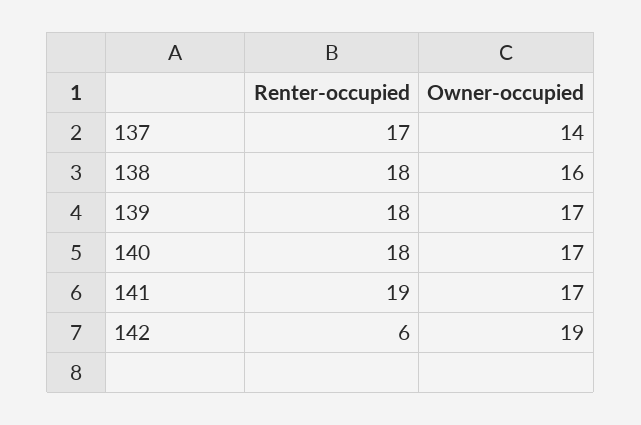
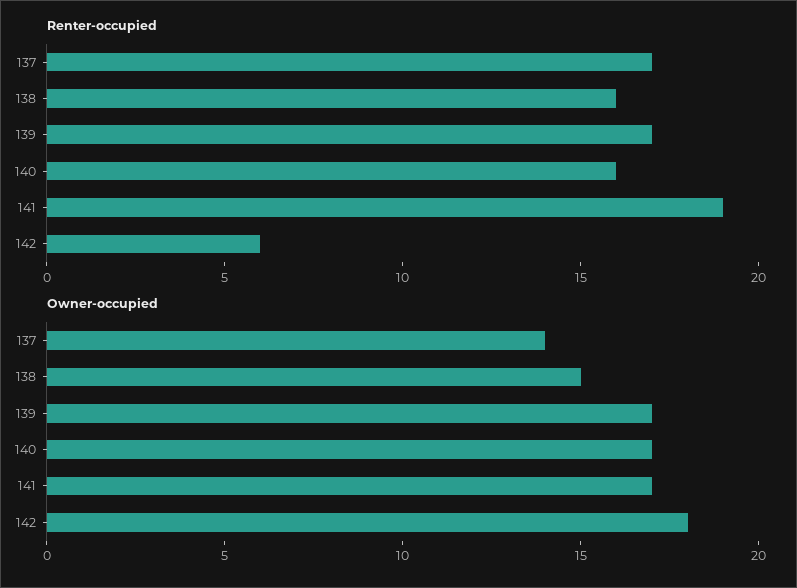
  {
    "Renter-occupied": {
      "137": 17,
-     "138": 18,
+     "138": 16,
-     "139": 18,
+     "139": 17,
-     "140": 18,
+     "140": 16,
      "141": 19,
      "142": 6
    },
    "Owner-occupied": {
      "137": 14,
-     "138": 16,
+     "138": 15,
      "139": 17,
      "140": 17,
      "141": 17,
-     "142": 19
+     "142": 18
    }
  }

